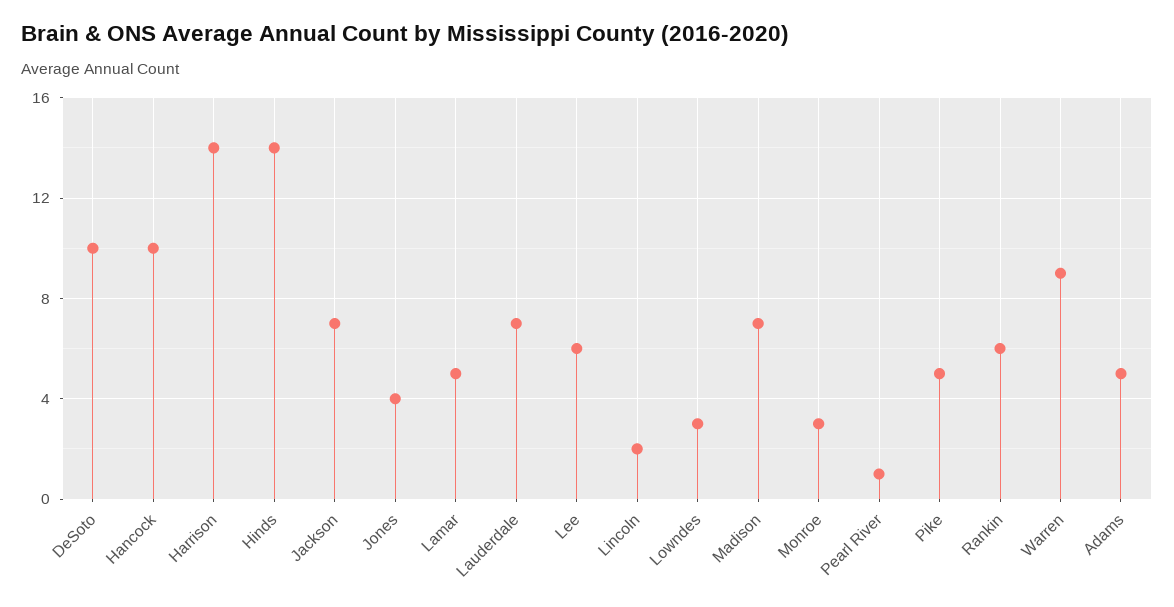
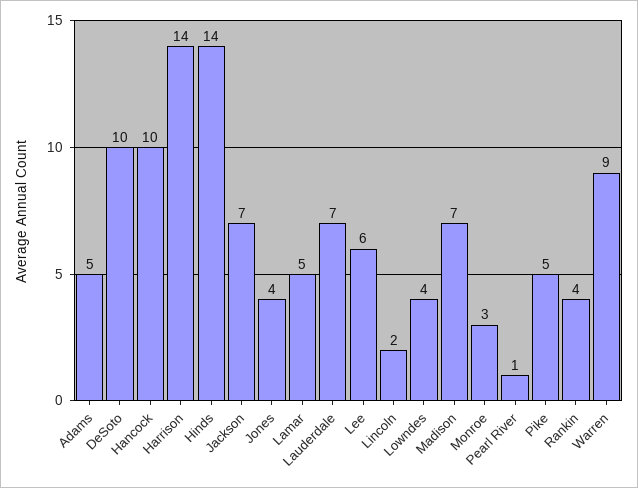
  {
    "DeSoto": 10,
    "Hancock": 10,
    "Harrison": 14,
    "Hinds": 14,
    "Jackson": 7,
    "Jones": 4,
    "Lamar": 5,
    "Lauderdale": 7,
    "Lee": 6,
    "Lincoln": 2,
-   "Lowndes": 3,
+   "Lowndes": 4,
    "Madison": 7,
    "Monroe": 3,
    "Pearl River": 1,
    "Pike": 5,
-   "Rankin": 6,
+   "Rankin": 4,
    "Warren": 9,
    "Adams": 5
  }

